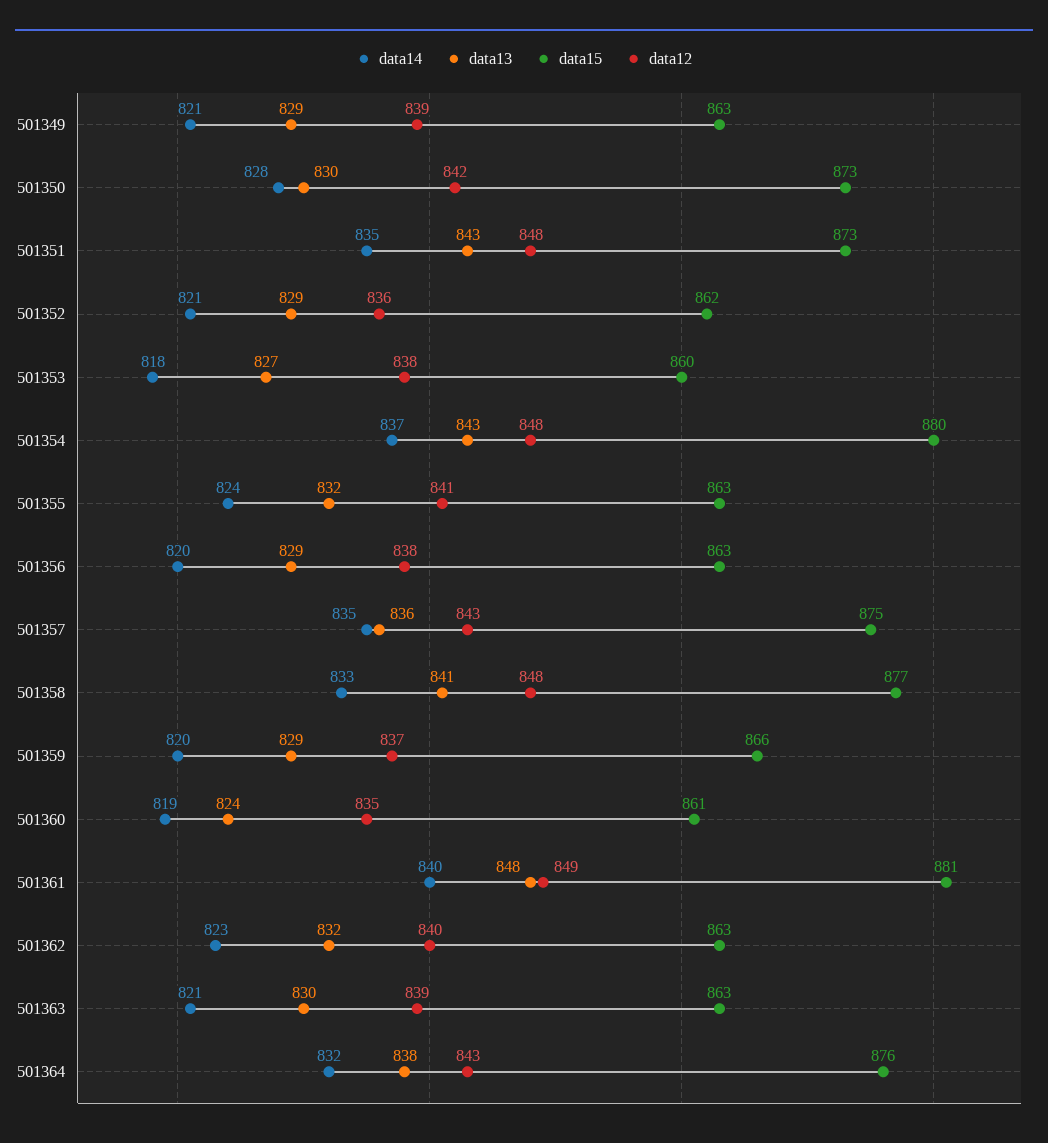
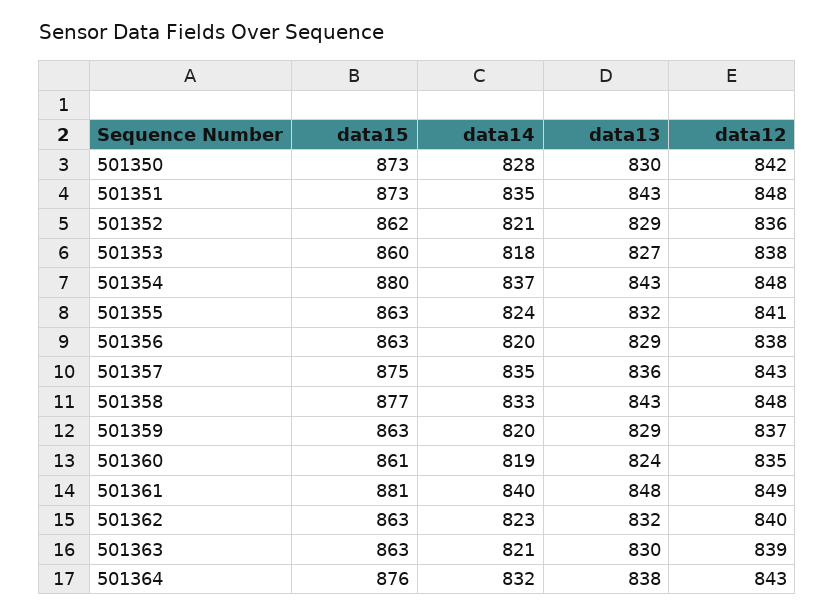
  {
    "data14": {
-     "501349": 821,
      "501350": 828,
      "501351": 835,
      "501352": 821,
      "501353": 818,
      "501354": 837,
      "501355": 824,
      "501356": 820,
      "501357": 835,
      "501358": 833,
      "501359": 820,
      "501360": 819,
      "501361": 840,
      "501362": 823,
      "501363": 821,
      "501364": 832
    },
    "data13": {
-     "501349": 829,
      "501350": 830,
      "501351": 843,
      "501352": 829,
      "501353": 827,
      "501354": 843,
      "501355": 832,
      "501356": 829,
      "501357": 836,
-     "501358": 841,
+     "501358": 843,
      "501359": 829,
      "501360": 824,
      "501361": 848,
      "501362": 832,
      "501363": 830,
      "501364": 838
    },
    "data15": {
-     "501349": 863,
      "501350": 873,
      "501351": 873,
      "501352": 862,
      "501353": 860,
      "501354": 880,
      "501355": 863,
      "501356": 863,
      "501357": 875,
      "501358": 877,
-     "501359": 866,
+     "501359": 863,
      "501360": 861,
      "501361": 881,
      "501362": 863,
      "501363": 863,
      "501364": 876
    },
    "data12": {
-     "501349": 839,
      "501350": 842,
      "501351": 848,
      "501352": 836,
      "501353": 838,
      "501354": 848,
      "501355": 841,
      "501356": 838,
      "501357": 843,
      "501358": 848,
      "501359": 837,
      "501360": 835,
      "501361": 849,
      "501362": 840,
      "501363": 839,
      "501364": 843
    }
  }

